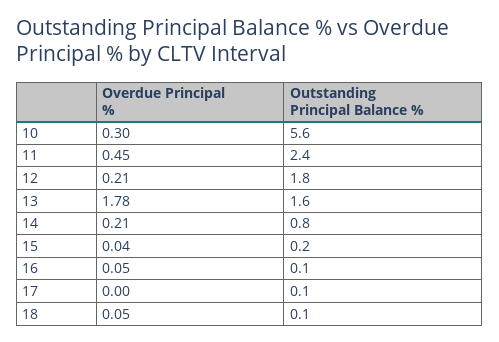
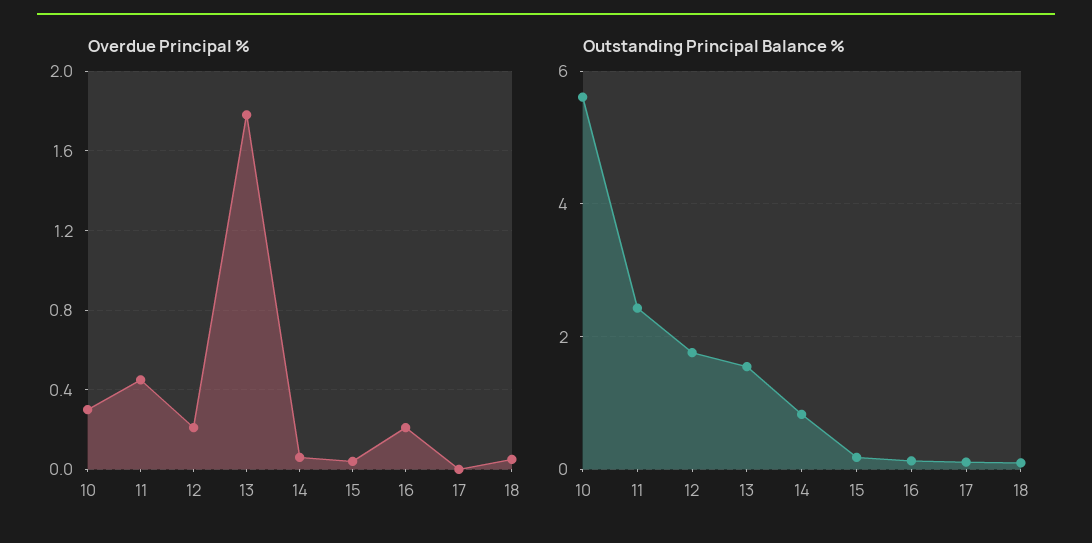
  {
    "Overdue Principal %": {
      "10": 0.3,
      "11": 0.45,
      "12": 0.21,
      "13": 1.78,
-     "14": 0.21,
+     "14": 0.05,
      "15": 0.04,
-     "16": 0.05,
+     "16": 0.2,
      "17": 0,
      "18": 0.05
    },
    "Outstanding Principal Balance %": {
      "10": 5.6,
      "11": 2.4,
      "12": 1.8,
      "13": 1.6,
      "14": 0.8,
      "15": 0.2,
      "16": 0.1,
      "17": 0.1,
      "18": 0.1
    }
  }

